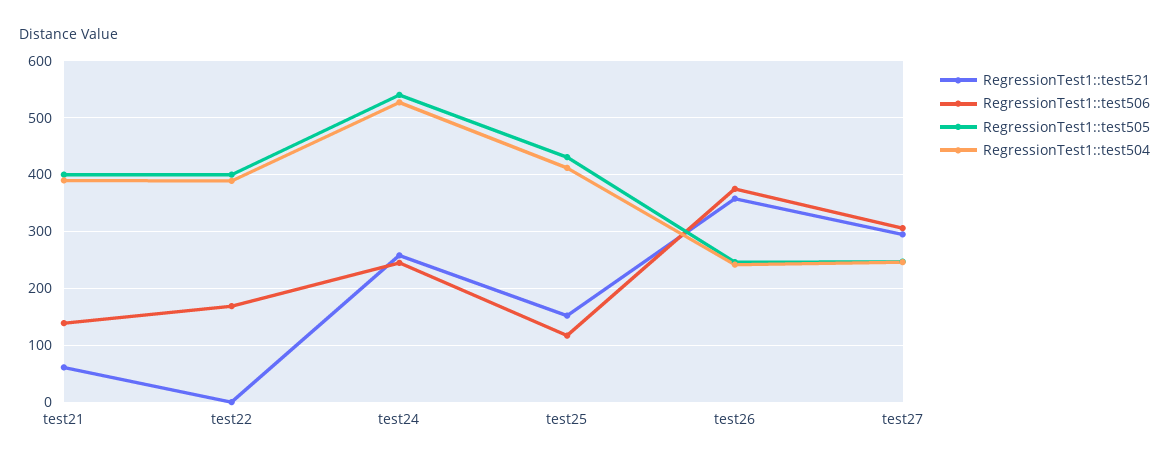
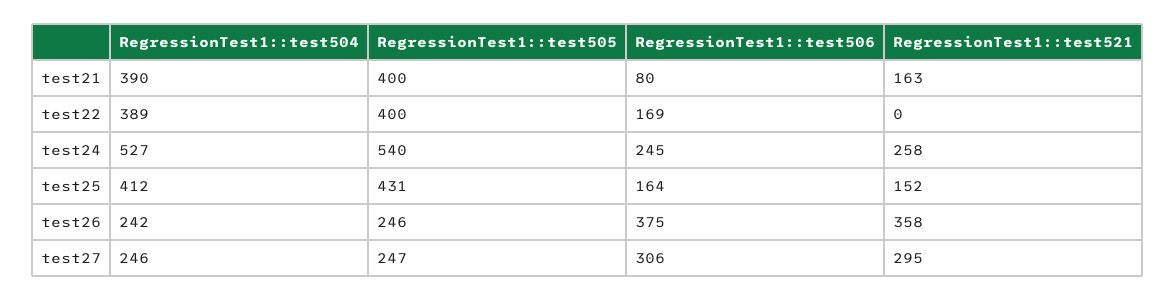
  {
    "RegressionTest1::test521": {
-     "test21": 60,
+     "test21": 163,
      "test22": 0,
      "test24": 258,
      "test25": 152,
      "test26": 358,
      "test27": 295
    },
    "RegressionTest1::test506": {
-     "test21": 140,
+     "test21": 80,
      "test22": 169,
      "test24": 245,
-     "test25": 120,
+     "test25": 164,
      "test26": 375,
      "test27": 306
    },
    "RegressionTest1::test505": {
      "test21": 400,
      "test22": 400,
      "test24": 540,
      "test25": 431,
      "test26": 246,
      "test27": 247
    },
    "RegressionTest1::test504": {
      "test21": 390,
      "test22": 389,
      "test24": 527,
      "test25": 412,
      "test26": 242,
      "test27": 246
    }
  }

